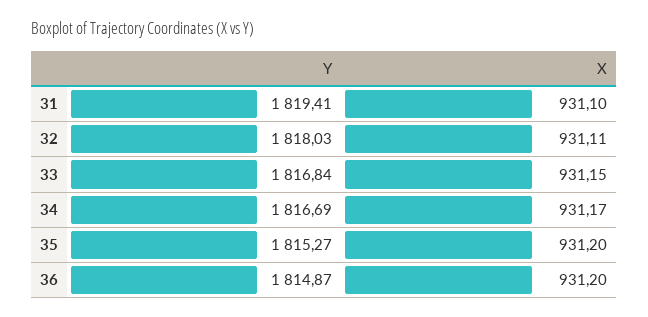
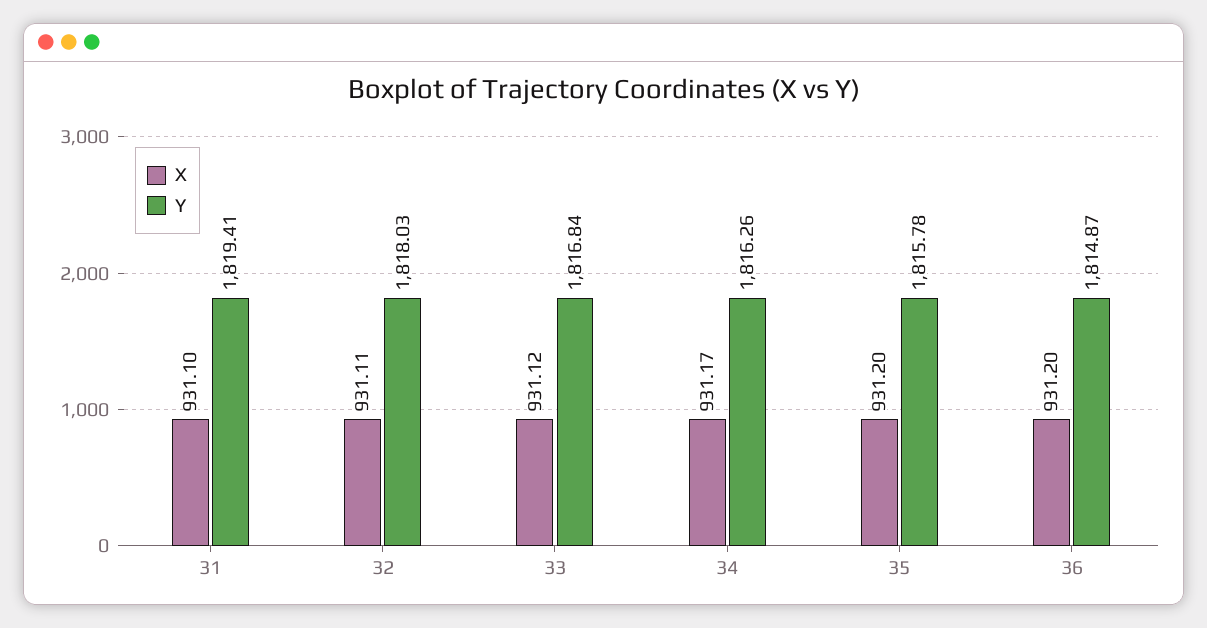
  {
    "Y": {
      "31": 1819.41,
      "32": 1818.03,
      "33": 1816.84,
-     "34": 1816.69,
+     "34": 1816.26,
-     "35": 1815.27,
+     "35": 1815.78,
      "36": 1814.87
    },
    "X": {
      "31": 931.1,
      "32": 931.11,
-     "33": 931.15,
+     "33": 931.12,
      "34": 931.17,
      "35": 931.2,
      "36": 931.2
    }
  }

